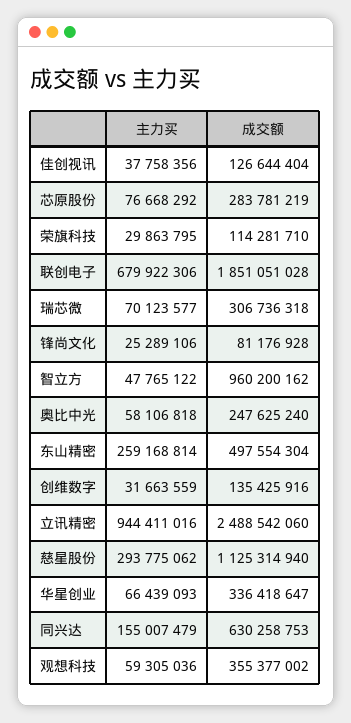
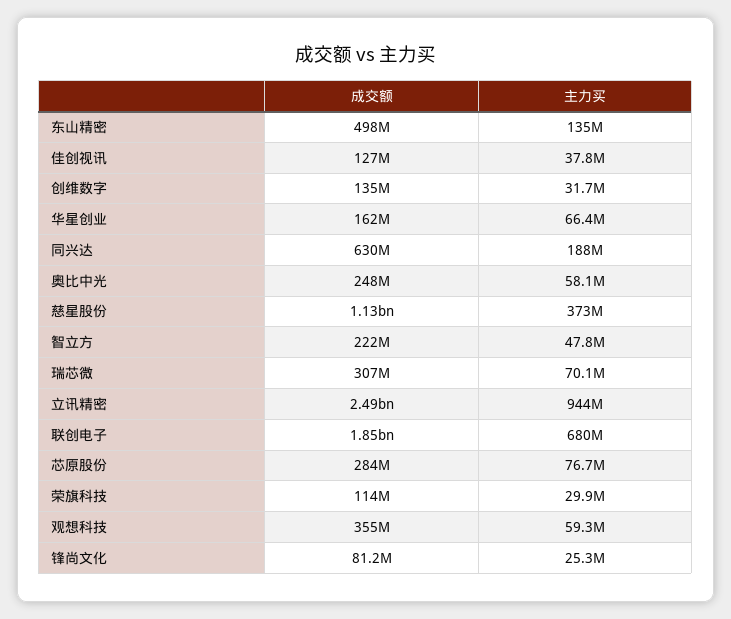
  {
    "主力买": {
      "佳创视讯": 37758356,
      "芯原股份": 76668292,
      "荣旗科技": 29863795,
      "联创电子": 679922306,
      "瑞芯微": 70123577,
      "锋尚文化": 25289106,
      "智立方": 47765122,
      "奥比中光": 58106818,
-     "东山精密": 259168814,
+     "东山精密": 135000000,
      "创维数字": 31663559,
      "立讯精密": 944411016,
-     "慈星股份": 293775062,
+     "慈星股份": 373000000,
      "华星创业": 66439093,
-     "同兴达": 155007479,
+     "同兴达": 188000000,
      "观想科技": 59305036
    },
    "成交额": {
      "佳创视讯": 126644404,
      "芯原股份": 283781219,
      "荣旗科技": 114281710,
      "联创电子": 1851051028,
      "瑞芯微": 306736318,
      "锋尚文化": 81176928,
-     "智立方": 960200162,
+     "智立方": 222000000,
      "奥比中光": 247625240,
      "东山精密": 497554304,
      "创维数字": 135425916,
      "立讯精密": 2488542060,
      "慈星股份": 1125314940,
-     "华星创业": 336418647,
+     "华星创业": 162000000,
      "同兴达": 630258753,
      "观想科技": 355377002
    }
  }

